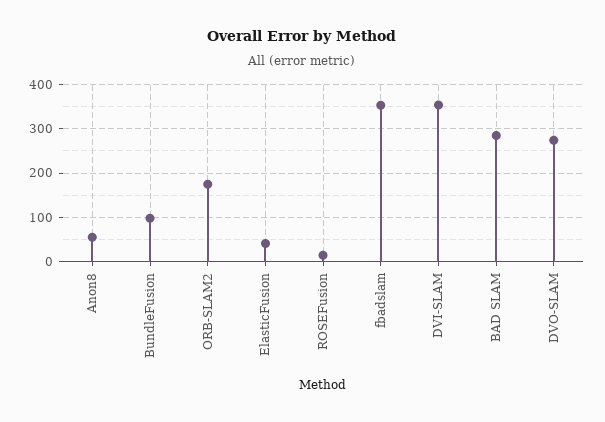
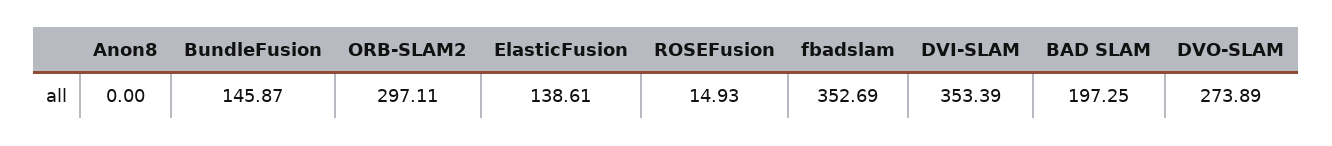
  {
-   "Anon8": 60,
+   "Anon8": 0,
-   "BundleFusion": 100,
+   "BundleFusion": 145.87,
-   "ORB-SLAM2": 180,
+   "ORB-SLAM2": 297.11,
-   "ElasticFusion": 40,
+   "ElasticFusion": 138.61,
    "ROSEFusion": 14.93,
    "fbadslam": 352.69,
    "DVI-SLAM": 353.39,
-   "BAD SLAM": 280,
+   "BAD SLAM": 197.25,
    "DVO-SLAM": 273.89
  }

